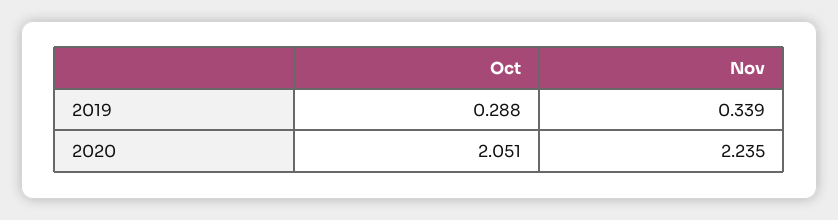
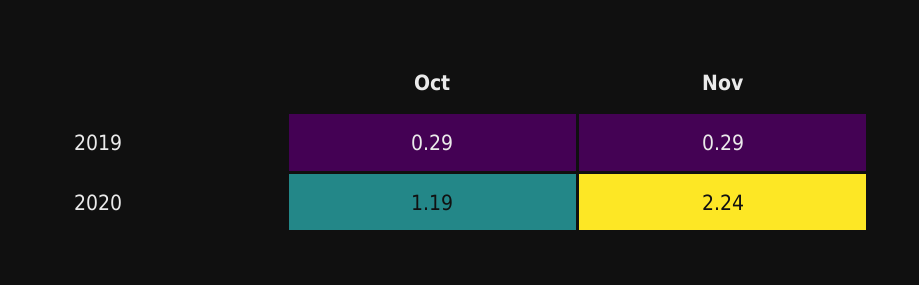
  {
    "Oct": {
      "2019": 0.288,
-     "2020": 2.051
+     "2020": 1.19
    },
    "Nov": {
-     "2019": 0.339,
+     "2019": 0.29,
      "2020": 2.235
    }
  }

